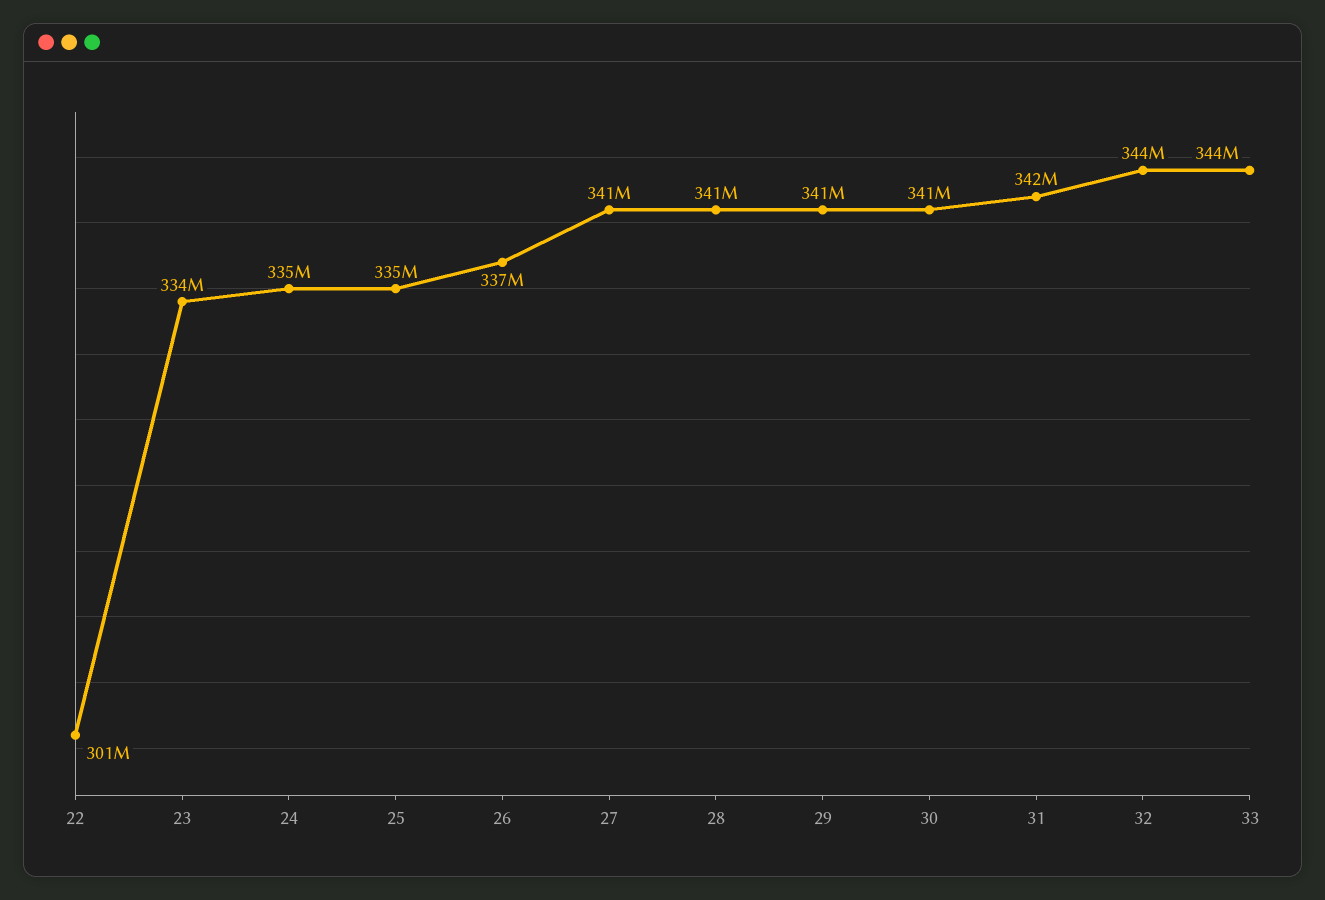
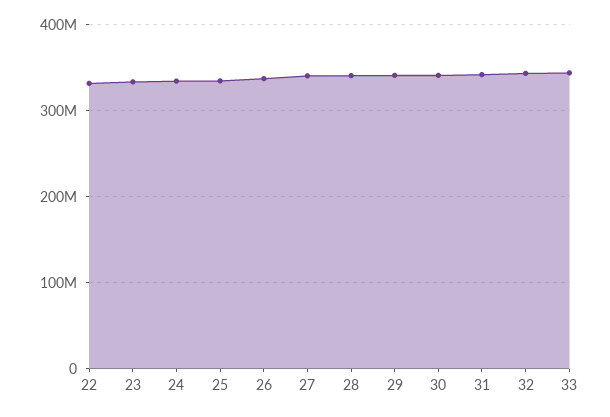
  {
-   "22": 301000000,
+   "22": 330000000,
    "23": 334000000,
    "24": 335000000,
    "25": 335000000,
    "26": 337000000,
    "27": 341000000,
    "28": 341000000,
    "29": 341000000,
    "30": 341000000,
    "31": 342000000,
    "32": 344000000,
    "33": 344000000
  }

